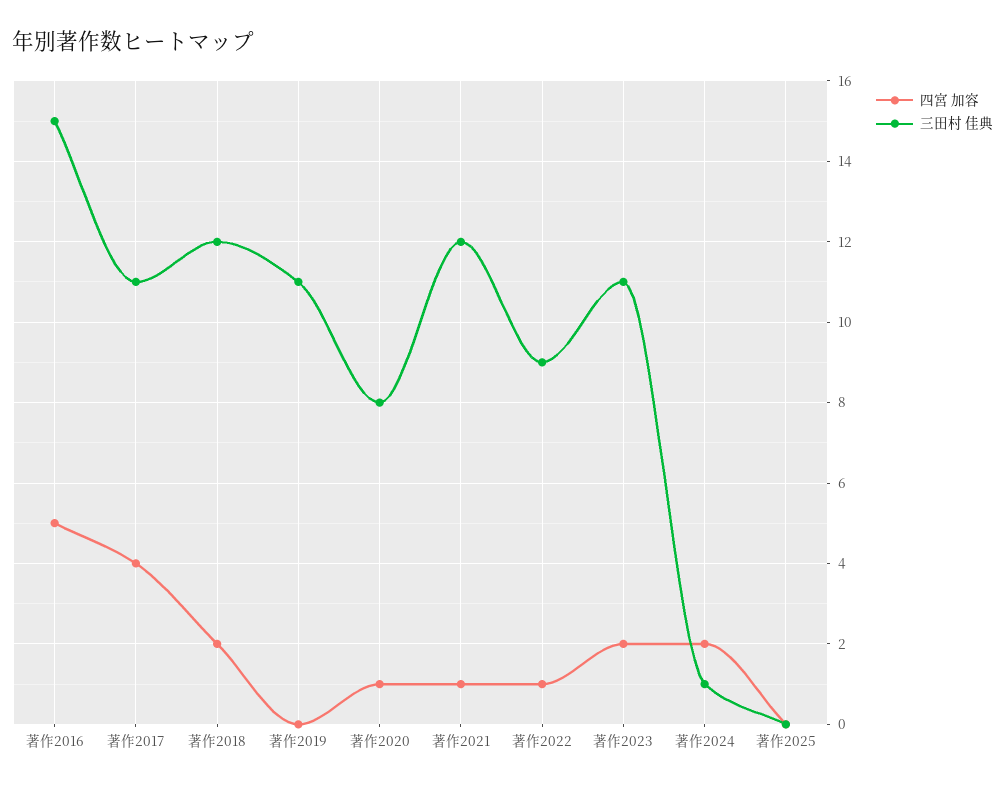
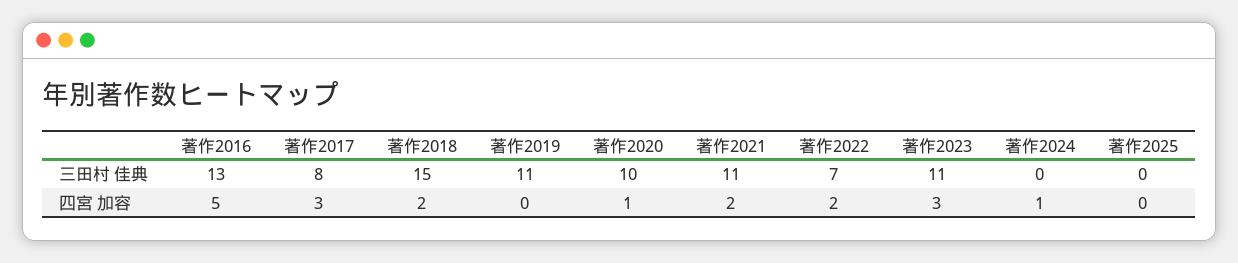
  {
    "四宮 加容": {
      "著作2016": 5,
-     "著作2017": 4,
+     "著作2017": 3,
      "著作2018": 2,
      "著作2019": 0,
      "著作2020": 1,
-     "著作2021": 1,
+     "著作2021": 2,
-     "著作2022": 1,
+     "著作2022": 2,
-     "著作2023": 2,
+     "著作2023": 3,
-     "著作2024": 2,
+     "著作2024": 1,
      "著作2025": 0
    },
    "三田村 佳典": {
-     "著作2016": 15,
+     "著作2016": 13,
-     "著作2017": 11,
+     "著作2017": 8,
-     "著作2018": 12,
+     "著作2018": 15,
      "著作2019": 11,
-     "著作2020": 8,
+     "著作2020": 10,
-     "著作2021": 12,
+     "著作2021": 11,
-     "著作2022": 9,
+     "著作2022": 7,
      "著作2023": 11,
-     "著作2024": 1,
+     "著作2024": 0,
      "著作2025": 0
    }
  }

